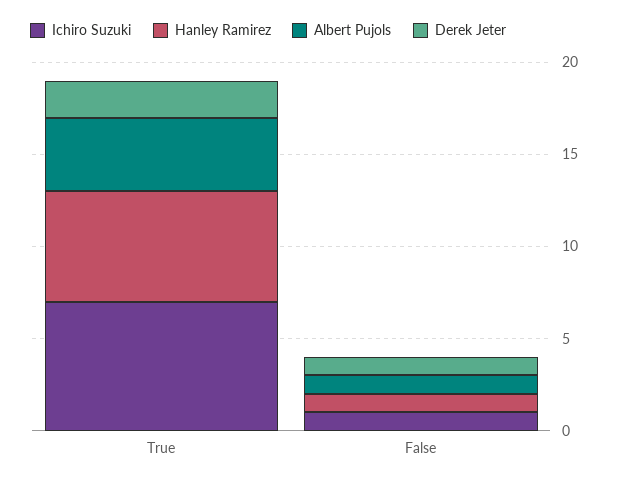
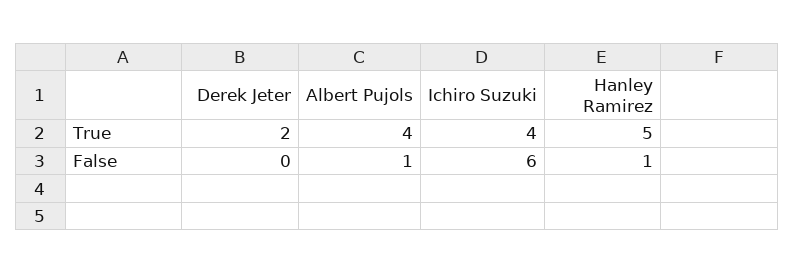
  {
    "Ichiro Suzuki": {
-     "True": 7,
+     "True": 4,
-     "False": 1
+     "False": 6
    },
    "Hanley Ramirez": {
-     "True": 6,
+     "True": 5,
      "False": 1
    },
    "Albert Pujols": {
      "True": 4,
      "False": 1
    },
    "Derek Jeter": {
      "True": 2,
-     "False": 1
+     "False": 0
    }
  }

